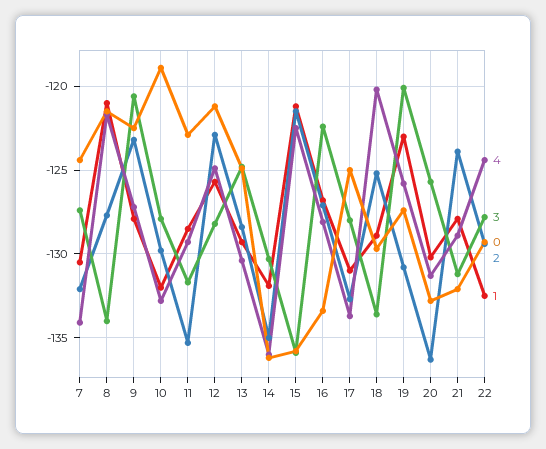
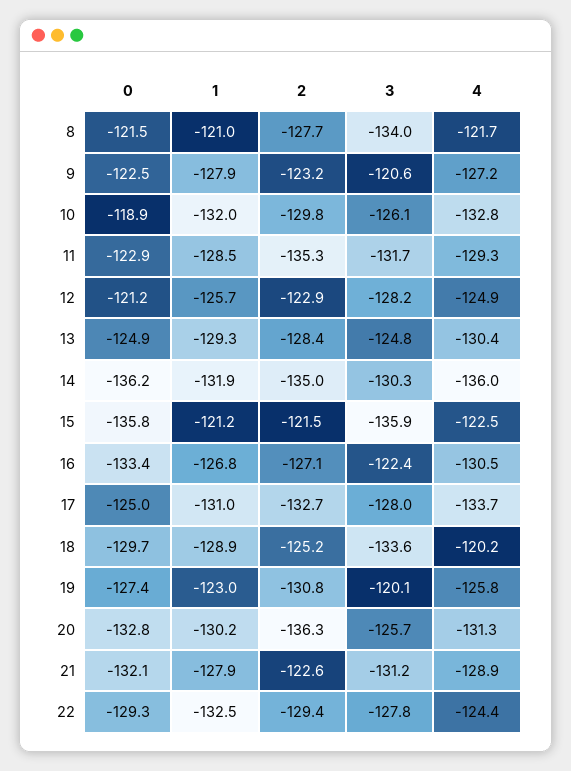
  {
    "4": {
-     "7": -134,
      "8": -121.7,
      "9": -127.2,
      "10": -132.8,
      "11": -129.3,
      "12": -124.9,
      "13": -130.4,
      "14": -136,
      "15": -122.5,
-     "16": -128,
+     "16": -130.5,
      "17": -133.7,
      "18": -120.2,
      "19": -125.8,
      "20": -131.3,
      "21": -128.9,
      "22": -124.4
    },
    "3": {
-     "7": -127.5,
      "8": -134,
      "9": -120.6,
-     "10": -128,
+     "10": -126.1,
      "11": -131.7,
      "12": -128.2,
      "13": -124.8,
      "14": -130.3,
      "15": -135.9,
      "16": -122.4,
      "17": -128,
      "18": -133.6,
      "19": -120.1,
      "20": -125.7,
      "21": -131.2,
      "22": -127.8
    },
    "0": {
-     "7": -124.5,
      "8": -121.5,
      "9": -122.5,
      "10": -118.9,
      "11": -122.9,
      "12": -121.2,
      "13": -124.9,
      "14": -136.2,
      "15": -135.8,
      "16": -133.4,
      "17": -125,
      "18": -129.7,
      "19": -127.4,
      "20": -132.8,
      "21": -132.1,
      "22": -129.3
    },
    "2": {
-     "7": -132,
      "8": -127.7,
      "9": -123.2,
      "10": -129.8,
      "11": -135.3,
      "12": -122.9,
      "13": -128.4,
      "14": -135,
      "15": -121.5,
      "16": -127.1,
      "17": -132.7,
      "18": -125.2,
      "19": -130.8,
      "20": -136.3,
-     "21": -124,
+     "21": -122.6,
      "22": -129.4
    },
    "1": {
-     "7": -130.5,
      "8": -121,
      "9": -127.9,
      "10": -132,
      "11": -128.5,
      "12": -125.7,
      "13": -129.3,
      "14": -131.9,
      "15": -121.2,
      "16": -126.8,
      "17": -131,
      "18": -128.9,
      "19": -123,
      "20": -130.2,
      "21": -127.9,
      "22": -132.5
    }
  }

